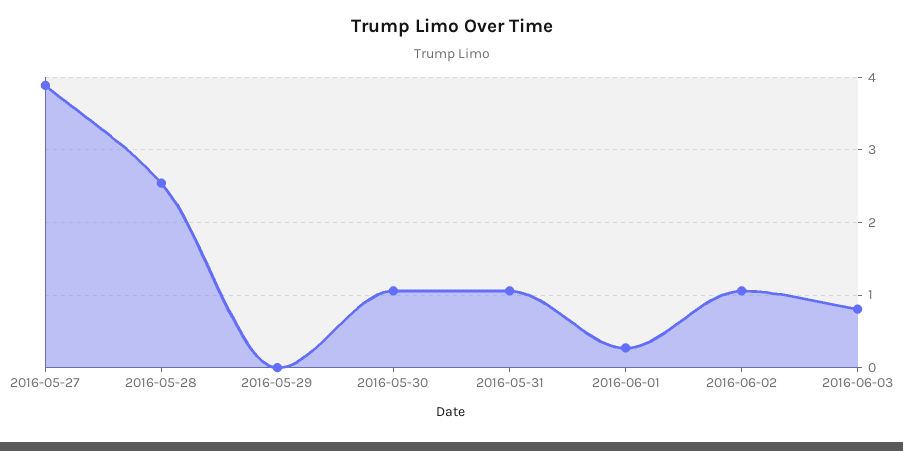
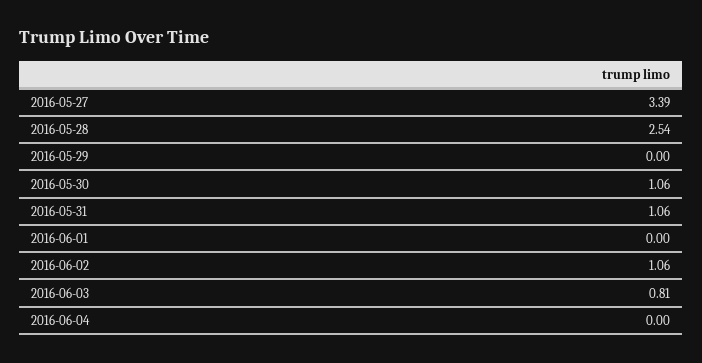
  {
-   "2016-05-27": 3.9,
+   "2016-05-27": 3.39,
    "2016-05-28": 2.54,
    "2016-05-29": 0,
    "2016-05-30": 1.06,
    "2016-05-31": 1.06,
-   "2016-06-01": 0.3,
+   "2016-06-01": 0,
    "2016-06-02": 1.06,
-   "2016-06-03": 0.81
+   "2016-06-03": 0.81,
+   "2016-06-04": 0
  }

